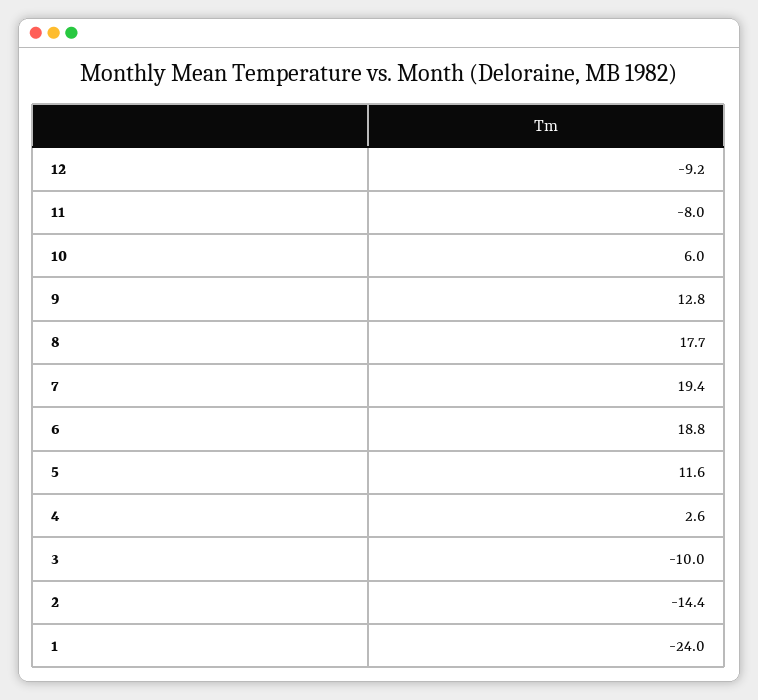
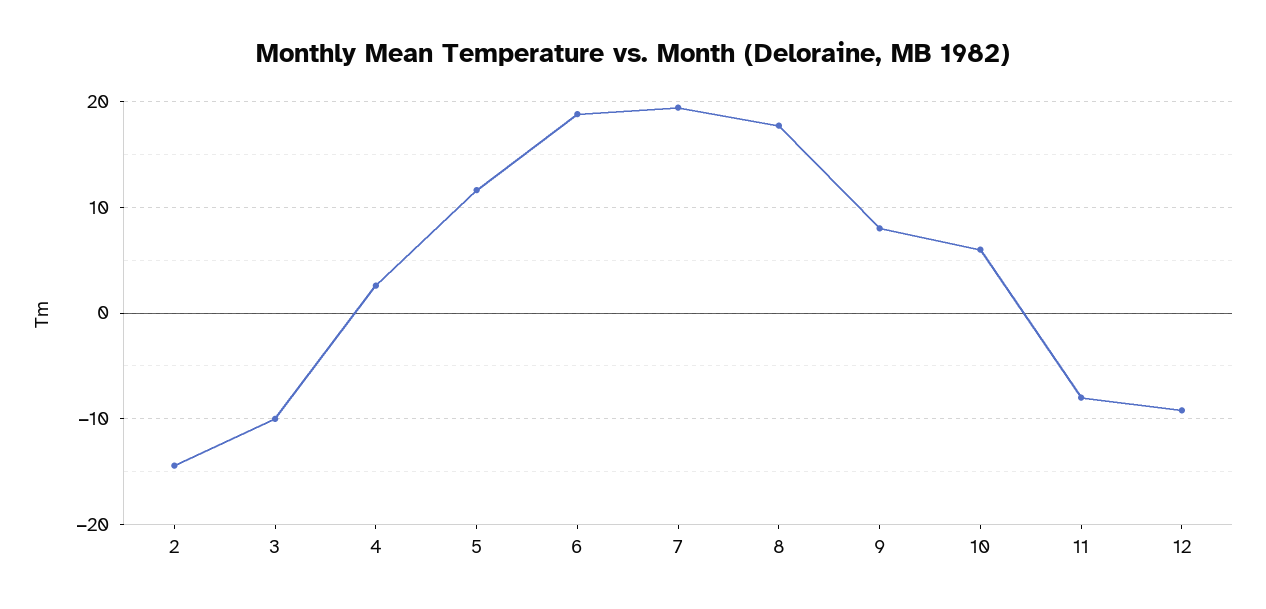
  {
    "12": -9.2,
    "11": -8,
    "10": 6,
-   "9": 12.8,
+   "9": 8,
    "8": 17.7,
    "7": 19.4,
    "6": 18.8,
    "5": 11.6,
    "4": 2.6,
    "3": -10,
-   "2": -14.4,
+   "2": -14.4
-   "1": -24
  }

